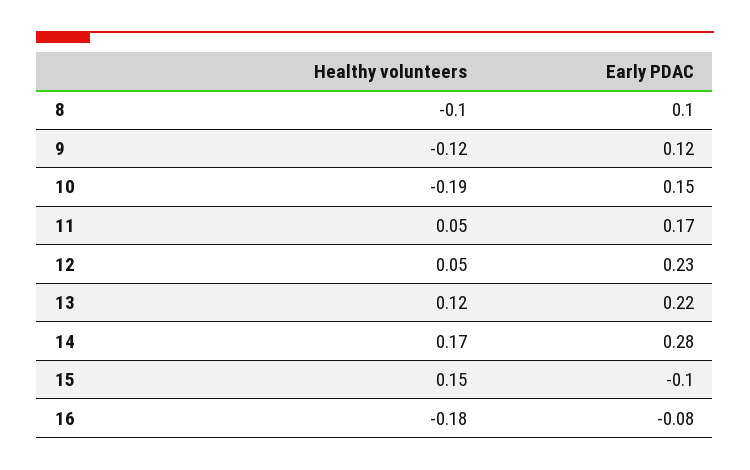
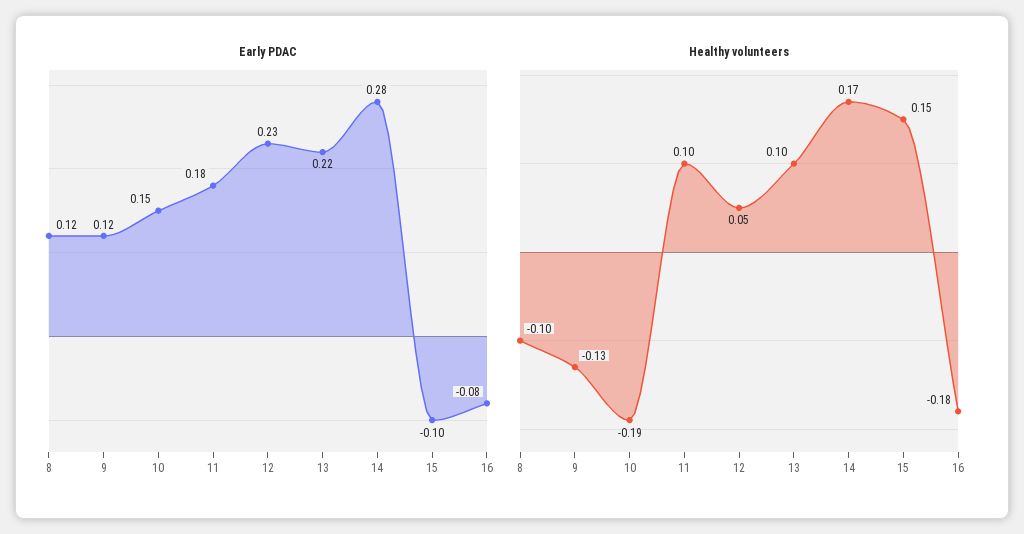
  {
    "Healthy volunteers": {
      "8": -0.1,
-     "9": -0.12,
+     "9": -0.13,
      "10": -0.19,
-     "11": 0.05,
+     "11": 0.1,
      "12": 0.05,
-     "13": 0.12,
+     "13": 0.1,
      "14": 0.17,
      "15": 0.15,
      "16": -0.18
    },
    "Early PDAC": {
-     "8": 0.1,
+     "8": 0.12,
      "9": 0.12,
      "10": 0.15,
-     "11": 0.17,
+     "11": 0.18,
      "12": 0.23,
      "13": 0.22,
      "14": 0.28,
      "15": -0.1,
      "16": -0.08
    }
  }

